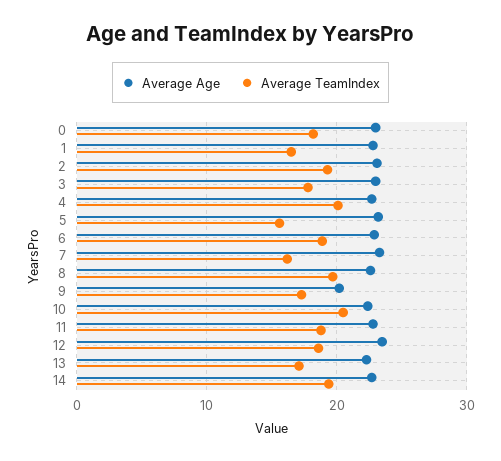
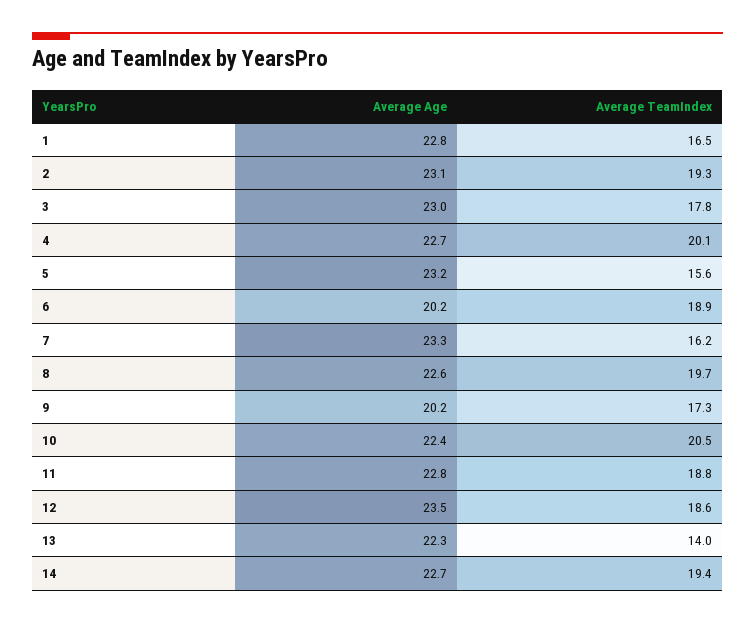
  {
    "Average Age": {
-     "0": 23,
      "1": 22.8,
      "2": 23.1,
      "3": 23,
      "4": 22.7,
      "5": 23.2,
-     "6": 23,
+     "6": 20.2,
      "7": 23.3,
      "8": 22.6,
      "9": 20.2,
      "10": 22.4,
      "11": 22.8,
      "12": 23.5,
      "13": 22.3,
      "14": 22.7
    },
    "Average TeamIndex": {
-     "0": 18,
      "1": 16.5,
      "2": 19.3,
      "3": 17.8,
      "4": 20.1,
      "5": 15.6,
      "6": 18.9,
      "7": 16.2,
      "8": 19.7,
      "9": 17.3,
      "10": 20.5,
      "11": 18.8,
      "12": 18.6,
-     "13": 17,
+     "13": 14,
      "14": 19.4
    }
  }

